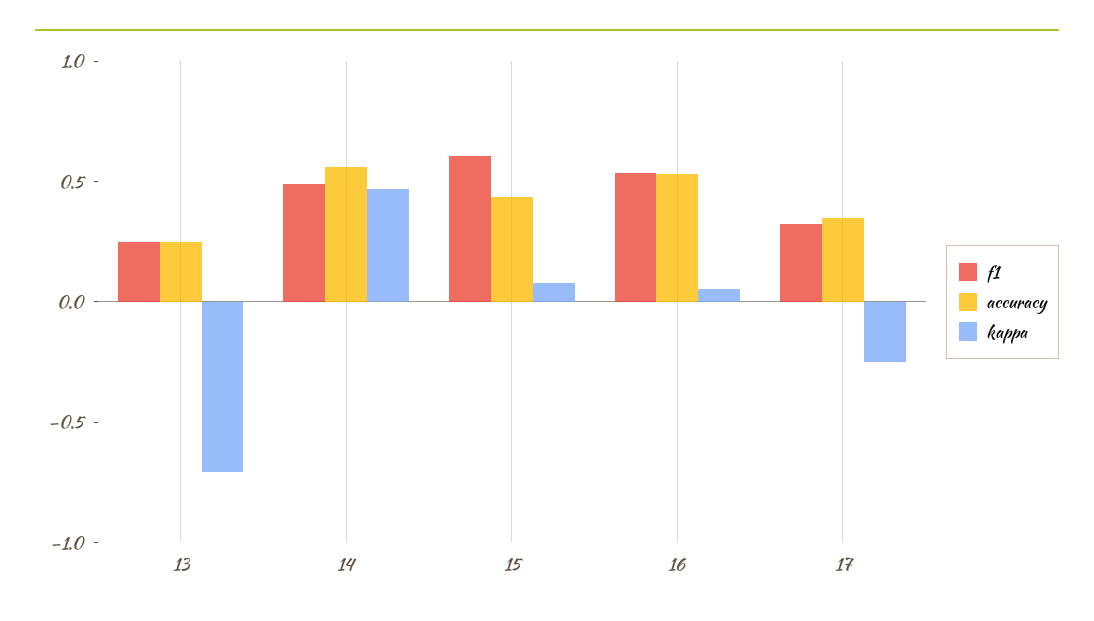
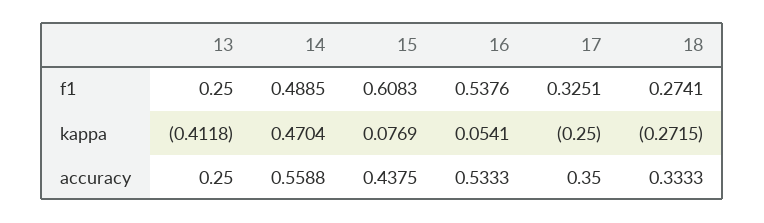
  {
    "f1": {
      "13": 0.25,
      "14": 0.4885,
      "15": 0.6083,
      "16": 0.5376,
-     "17": 0.3251
+     "17": 0.3251,
+     "18": 0.2741
    },
    "accuracy": {
      "13": 0.25,
      "14": 0.5588,
      "15": 0.4375,
      "16": 0.5333,
-     "17": 0.35
+     "17": 0.35,
+     "18": 0.3333
    },
    "kappa": {
-     "13": -0.7,
+     "13": -0.4118,
      "14": 0.4704,
      "15": 0.0769,
      "16": 0.0541,
-     "17": -0.25
+     "17": -0.25,
+     "18": -0.2715
    }
  }

